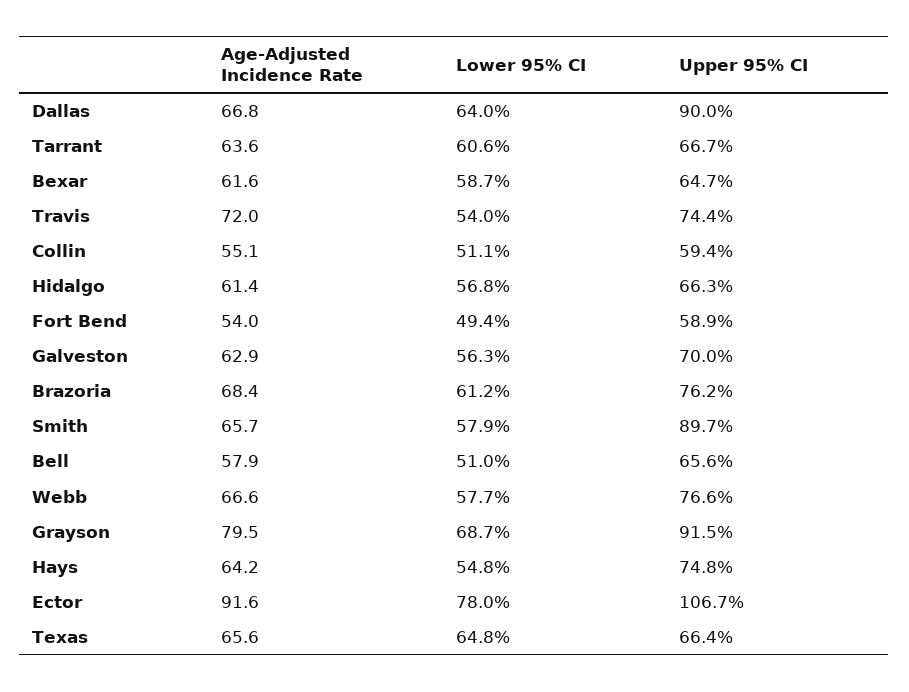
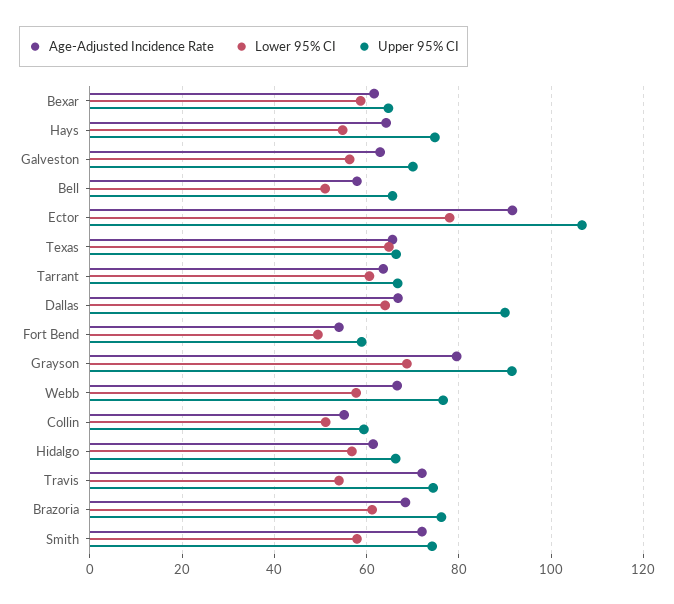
  {
    "Age-Adjusted Incidence Rate": {
      "Dallas": 66.8,
      "Tarrant": 63.6,
      "Bexar": 61.6,
      "Travis": 72,
      "Collin": 55.1,
      "Hidalgo": 61.4,
      "Fort Bend": 54,
      "Galveston": 62.9,
      "Brazoria": 68.4,
-     "Smith": 65.7,
+     "Smith": 72,
      "Bell": 57.9,
      "Webb": 66.6,
      "Grayson": 79.5,
      "Hays": 64.2,
      "Ector": 91.6,
      "Texas": 65.6
    },
    "Lower 95% CI": {
      "Dallas": 64,
      "Tarrant": 60.6,
      "Bexar": 58.7,
      "Travis": 54,
      "Collin": 51.1,
      "Hidalgo": 56.8,
      "Fort Bend": 49.4,
      "Galveston": 56.3,
      "Brazoria": 61.2,
      "Smith": 57.9,
      "Bell": 51,
      "Webb": 57.7,
      "Grayson": 68.7,
      "Hays": 54.8,
      "Ector": 78,
      "Texas": 64.8
    },
    "Upper 95% CI": {
      "Dallas": 90,
      "Tarrant": 66.7,
      "Bexar": 64.7,
      "Travis": 74.4,
      "Collin": 59.4,
      "Hidalgo": 66.3,
      "Fort Bend": 58.9,
      "Galveston": 70,
      "Brazoria": 76.2,
-     "Smith": 89.7,
+     "Smith": 74,
      "Bell": 65.6,
      "Webb": 76.6,
      "Grayson": 91.5,
      "Hays": 74.8,
      "Ector": 106.7,
      "Texas": 66.4
    }
  }

